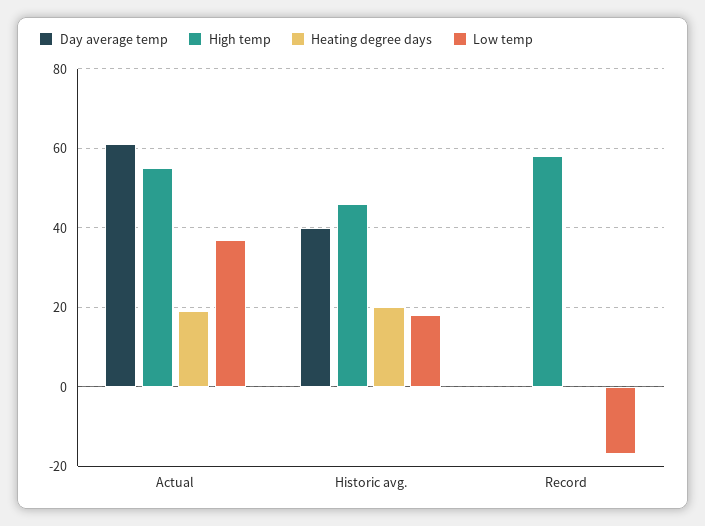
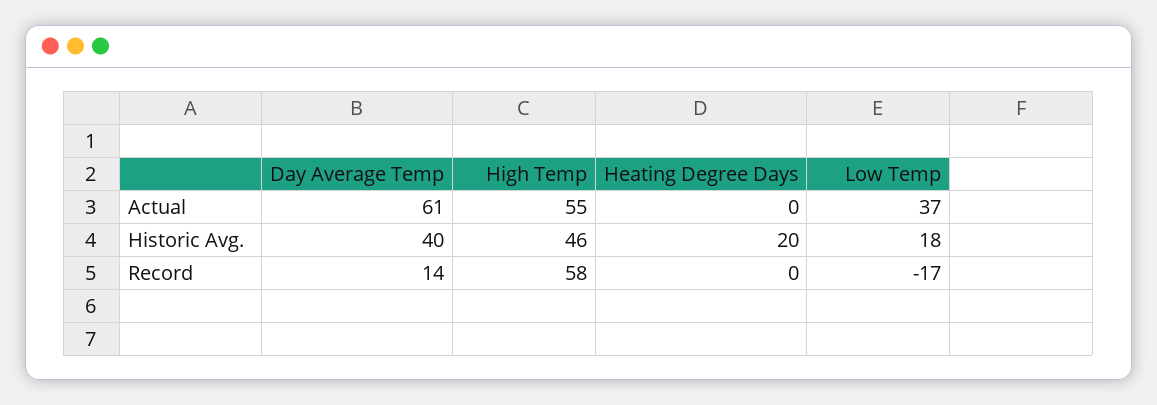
  {
    "Day average temp": {
      "Actual": 61,
      "Historic avg.": 40,
-     "Record": 0
+     "Record": 14
    },
    "High temp": {
      "Actual": 55,
      "Historic avg.": 46,
      "Record": 58
    },
    "Heating degree days": {
-     "Actual": 20,
+     "Actual": 0,
      "Historic avg.": 20,
      "Record": 0
    },
    "Low temp": {
      "Actual": 37,
      "Historic avg.": 18,
      "Record": -17
    }
  }

